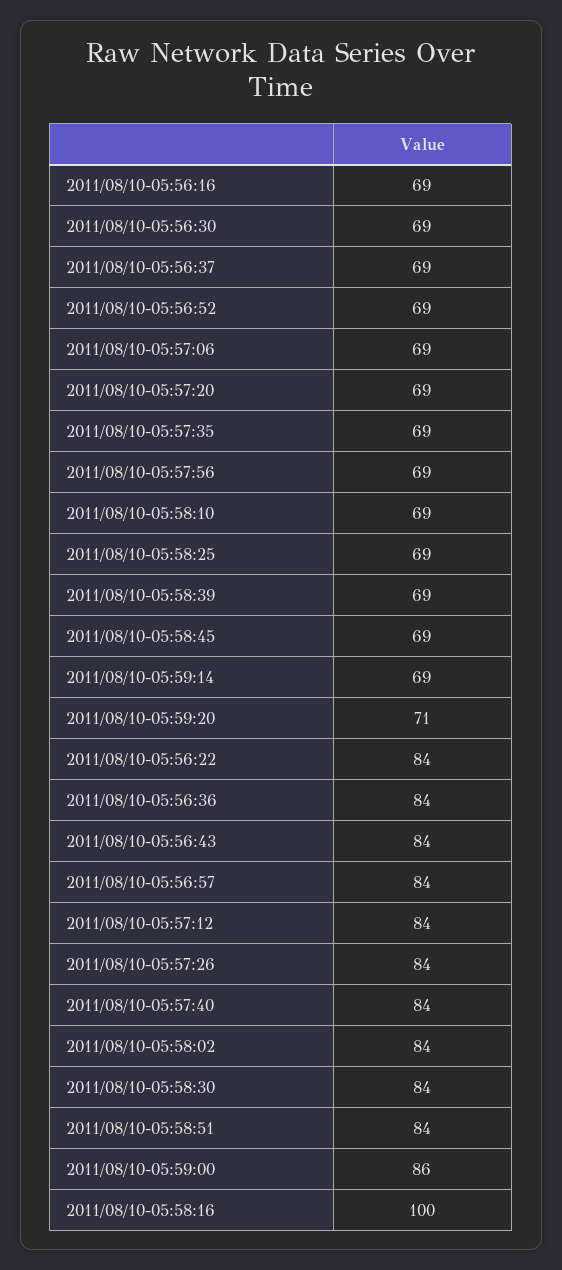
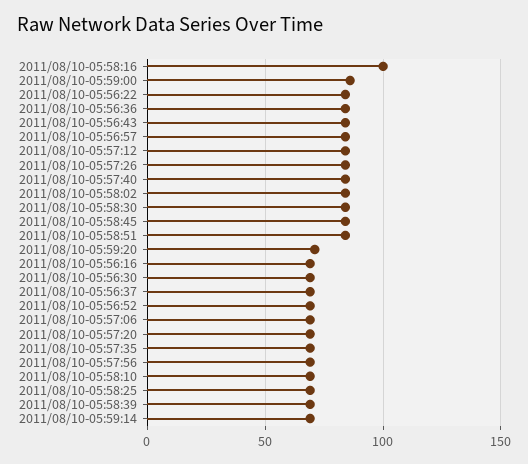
  {
    "2011/08/10-05:56:16": 69,
    "2011/08/10-05:56:30": 69,
    "2011/08/10-05:56:37": 69,
    "2011/08/10-05:56:52": 69,
    "2011/08/10-05:57:06": 69,
    "2011/08/10-05:57:20": 69,
    "2011/08/10-05:57:35": 69,
    "2011/08/10-05:57:56": 69,
    "2011/08/10-05:58:10": 69,
    "2011/08/10-05:58:25": 69,
    "2011/08/10-05:58:39": 69,
-   "2011/08/10-05:58:45": 69,
+   "2011/08/10-05:58:45": 85,
    "2011/08/10-05:59:14": 69,
    "2011/08/10-05:59:20": 71,
    "2011/08/10-05:56:22": 84,
    "2011/08/10-05:56:36": 84,
    "2011/08/10-05:56:43": 84,
    "2011/08/10-05:56:57": 84,
    "2011/08/10-05:57:12": 84,
    "2011/08/10-05:57:26": 84,
    "2011/08/10-05:57:40": 84,
    "2011/08/10-05:58:02": 84,
    "2011/08/10-05:58:30": 84,
    "2011/08/10-05:58:51": 84,
    "2011/08/10-05:59:00": 86,
    "2011/08/10-05:58:16": 100
  }

